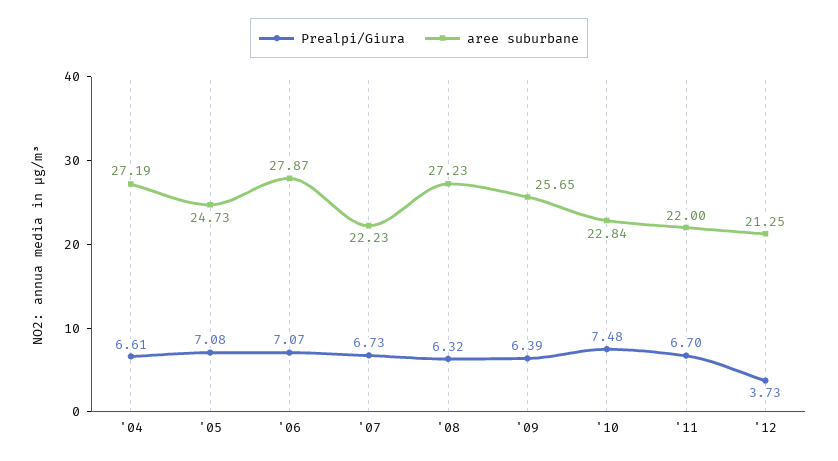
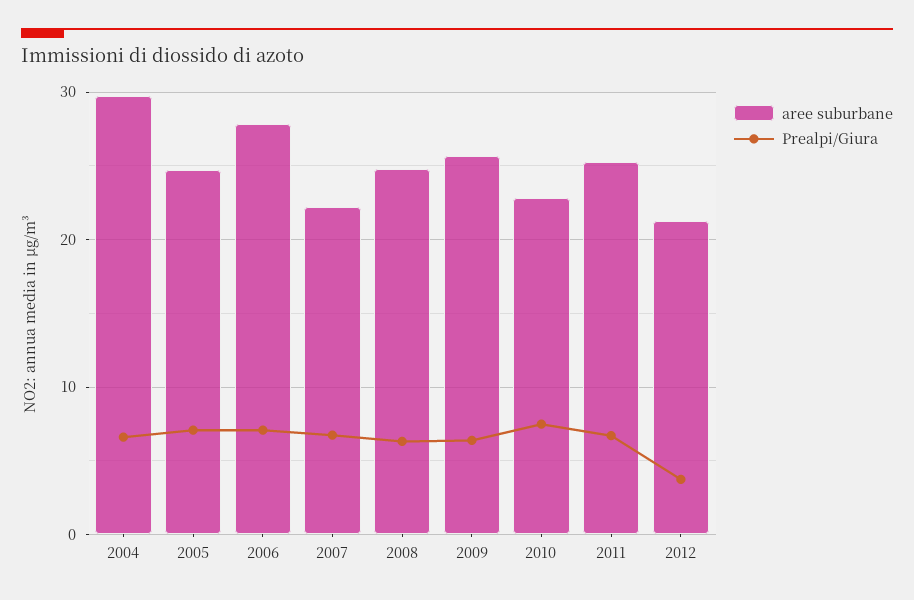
  {
    "Prealpi/Giura": {
      "'04": 6.61,
      "'05": 7.08,
      "'06": 7.07,
      "'07": 6.73,
      "'08": 6.32,
      "'09": 6.39,
      "'10": 7.48,
      "'11": 6.7,
      "'12": 3.73
    },
    "aree suburbane": {
-     "'04": 27.19,
+     "'04": 30,
      "'05": 24.73,
      "'06": 27.87,
      "'07": 22.23,
-     "'08": 27.23,
+     "'08": 25,
      "'09": 25.65,
      "'10": 22.84,
-     "'11": 22,
+     "'11": 25,
      "'12": 21.25
    }
  }

